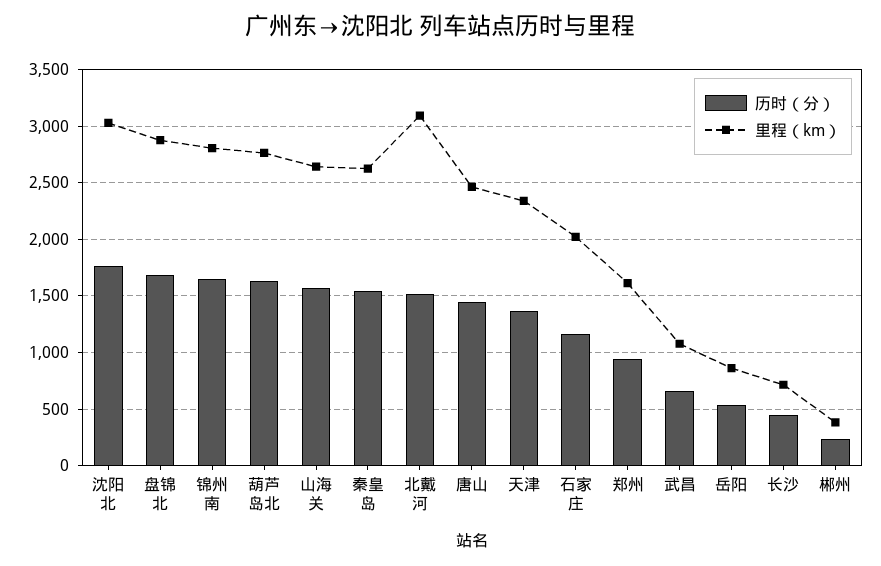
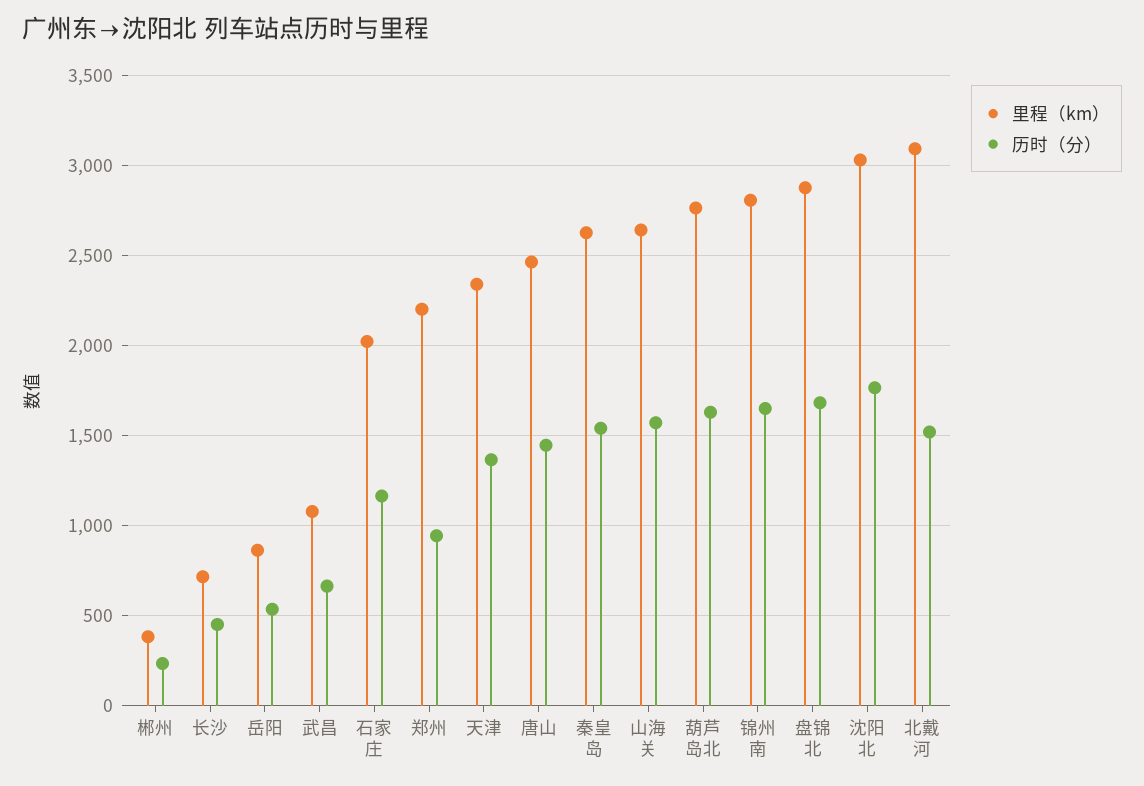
  {
    "历时（分）": {
      "沈阳北": 1750,
      "盘锦北": 1700,
      "锦州南": 1650,
      "葫芦岛北": 1650,
      "山海关": 1550,
      "秦皇岛": 1550,
      "北戴河": 1500,
      "唐山": 1450,
      "天津": 1350,
      "石家庄": 1150,
      "郑州": 950,
      "武昌": 650,
      "岳阳": 550,
      "长沙": 450,
      "郴州": 250
    },
    "里程（km）": {
      "沈阳北": 3050,
      "盘锦北": 2900,
      "锦州南": 2800,
      "葫芦岛北": 2750,
      "山海关": 2650,
      "秦皇岛": 2650,
      "北戴河": 3100,
      "唐山": 2450,
      "天津": 2350,
      "石家庄": 2000,
-     "郑州": 1600,
+     "郑州": 2200,
      "武昌": 1100,
      "岳阳": 850,
      "长沙": 700,
      "郴州": 400
    }
  }

